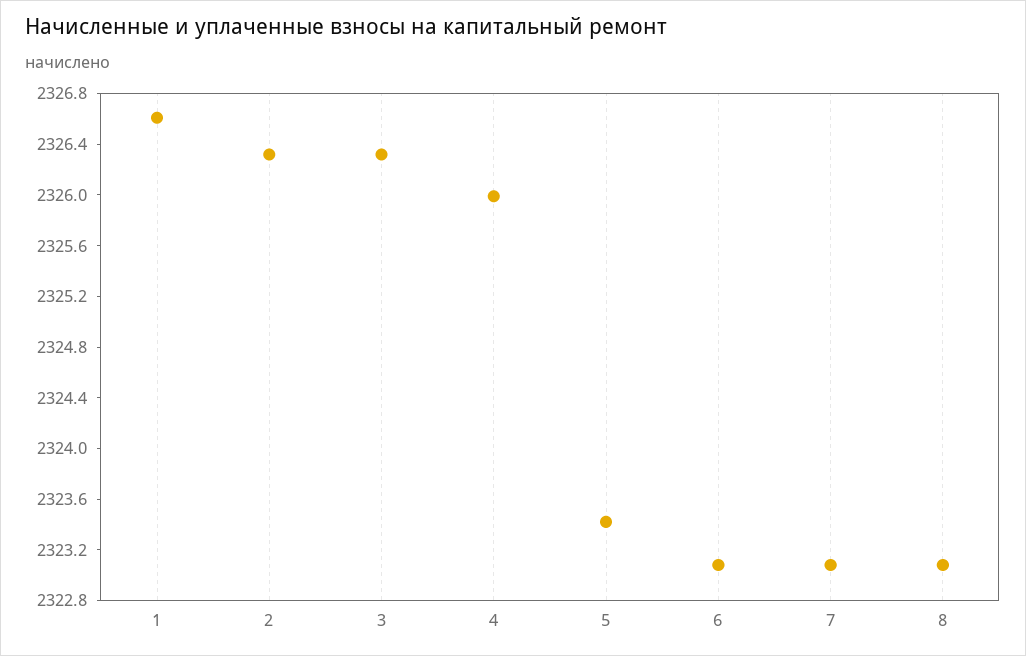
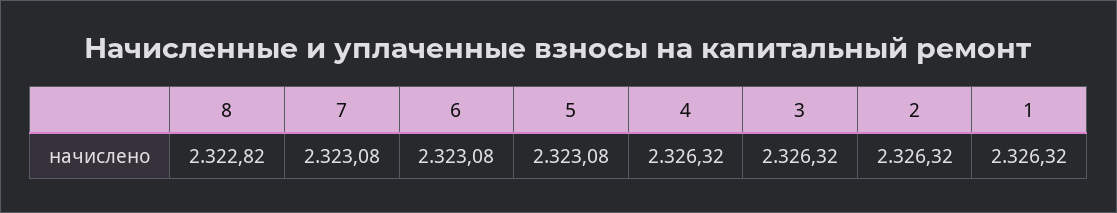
  {
-   "1": 2326.6,
+   "1": 2326.32,
    "2": 2326.32,
    "3": 2326.32,
-   "4": 2326,
+   "4": 2326.32,
-   "5": 2323.4,
+   "5": 2323.08,
    "6": 2323.08,
    "7": 2323.08,
-   "8": 2323.1
+   "8": 2322.82
  }

